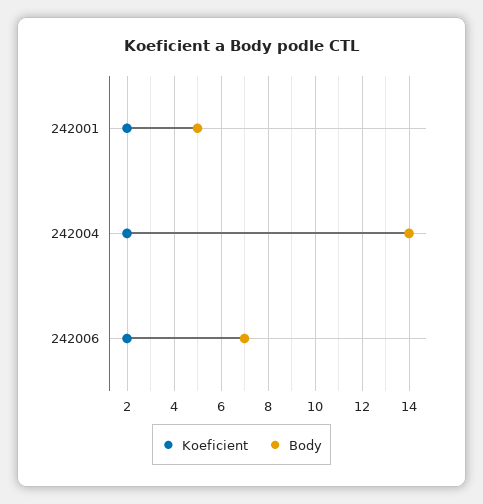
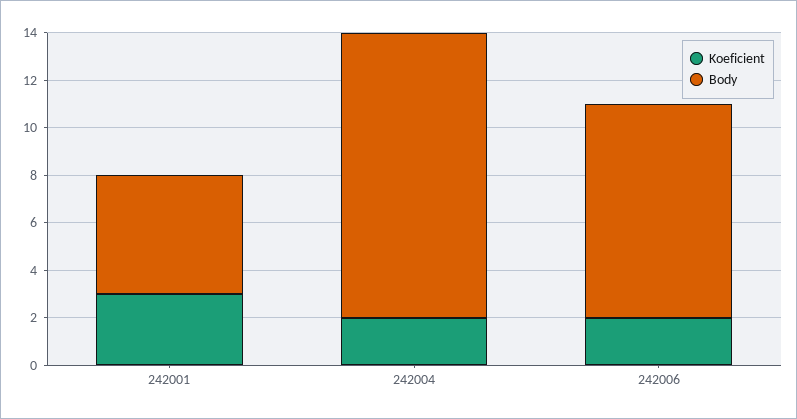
  {
    "Koeficient": {
-     "242001": 2,
+     "242001": 3,
      "242004": 2,
      "242006": 2
    },
    "Body": {
      "242001": 5,
-     "242004": 14,
+     "242004": 12,
-     "242006": 7
+     "242006": 9
    }
  }

